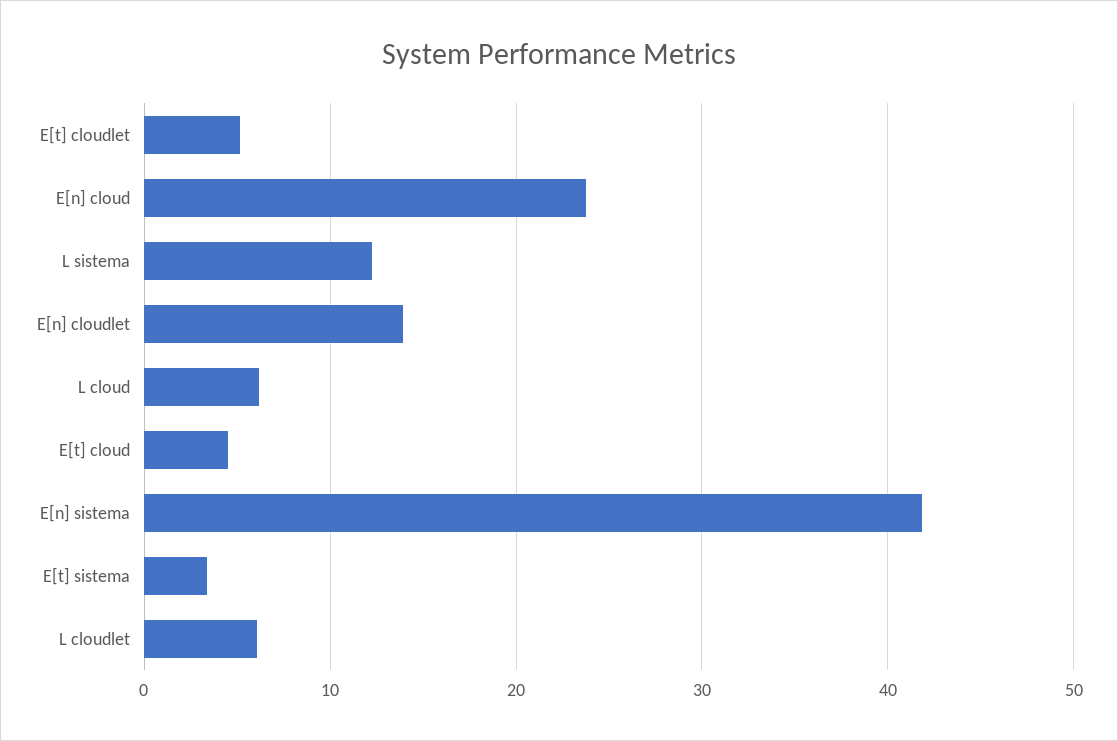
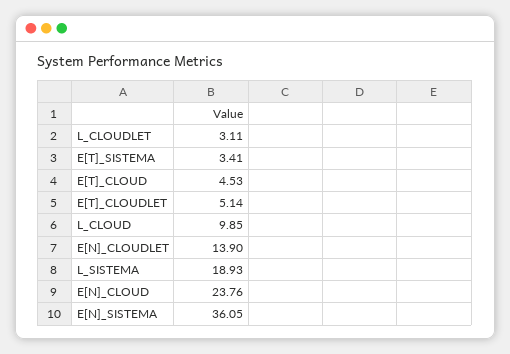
  {
    "E[t] cloudlet": 5.14,
    "E[n] cloud": 23.76,
-   "L sistema": 12,
+   "L sistema": 18.93,
    "E[n] cloudlet": 13.9,
-   "L cloud": 6,
+   "L cloud": 9.85,
    "E[t] cloud": 4.53,
-   "E[n] sistema": 42,
+   "E[n] sistema": 36.05,
    "E[t] sistema": 3.41,
-   "L cloudlet": 6
+   "L cloudlet": 3.11
  }

